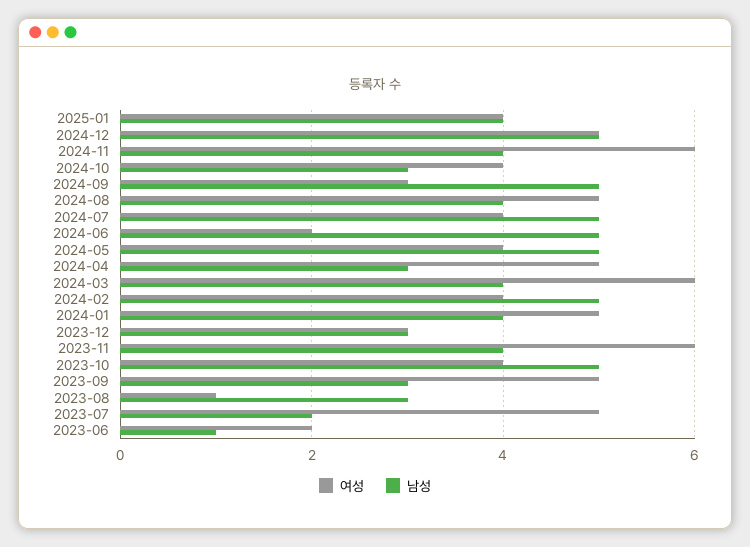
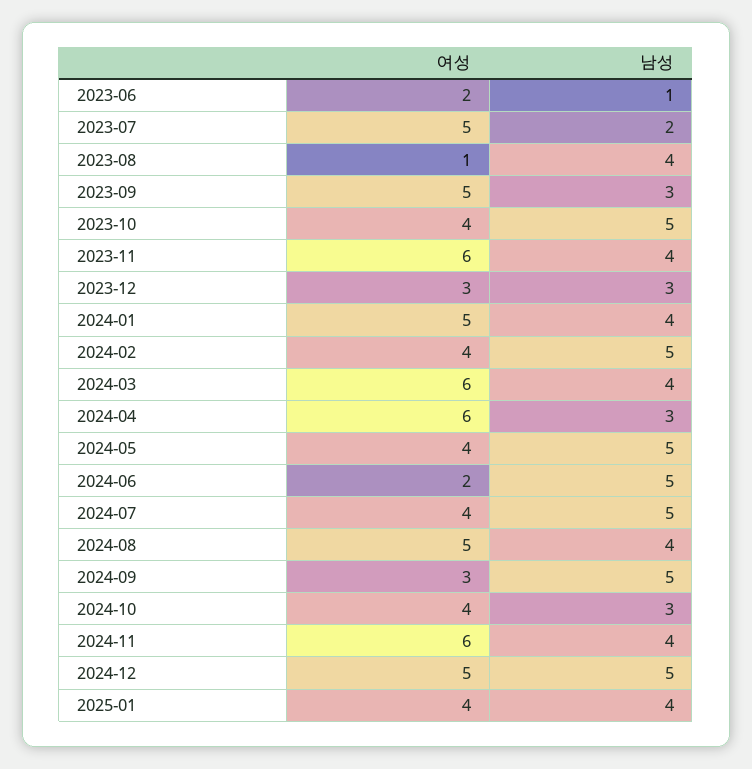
  {
    "여성": {
      "2025-01": 4,
      "2024-12": 5,
      "2024-11": 6,
      "2024-10": 4,
      "2024-09": 3,
      "2024-08": 5,
      "2024-07": 4,
      "2024-06": 2,
      "2024-05": 4,
-     "2024-04": 5,
+     "2024-04": 6,
      "2024-03": 6,
      "2024-02": 4,
      "2024-01": 5,
      "2023-12": 3,
      "2023-11": 6,
      "2023-10": 4,
      "2023-09": 5,
      "2023-08": 1,
      "2023-07": 5,
      "2023-06": 2
    },
    "남성": {
      "2025-01": 4,
      "2024-12": 5,
      "2024-11": 4,
      "2024-10": 3,
      "2024-09": 5,
      "2024-08": 4,
      "2024-07": 5,
      "2024-06": 5,
      "2024-05": 5,
      "2024-04": 3,
      "2024-03": 4,
      "2024-02": 5,
      "2024-01": 4,
      "2023-12": 3,
      "2023-11": 4,
      "2023-10": 5,
      "2023-09": 3,
-     "2023-08": 3,
+     "2023-08": 4,
      "2023-07": 2,
      "2023-06": 1
    }
  }

